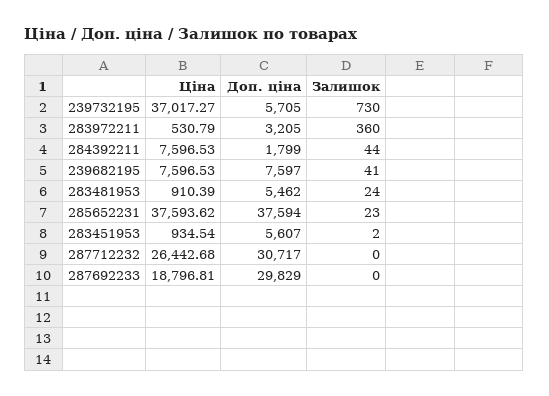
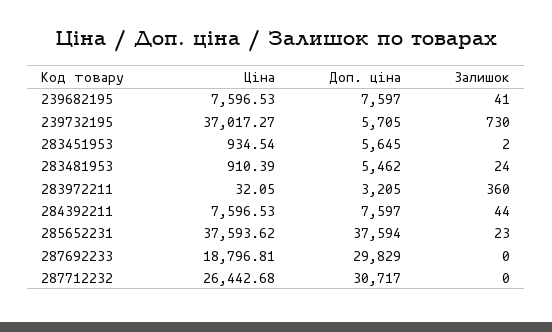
  {
    "Ціна": {
      "239732195": 37017.27,
-     "283972211": 530.79,
+     "283972211": 32.05,
      "284392211": 7596.53,
      "239682195": 7596.53,
      "283481953": 910.39,
      "285652231": 37593.62,
      "283451953": 934.54,
      "287712232": 26442.68,
      "287692233": 18796.81
    },
    "Доп. ціна": {
      "239732195": 5705,
      "283972211": 3205,
-     "284392211": 1799,
+     "284392211": 7597,
      "239682195": 7597,
      "283481953": 5462,
      "285652231": 37594,
-     "283451953": 5607,
+     "283451953": 5645,
      "287712232": 30717,
      "287692233": 29829
    },
    "Залишок": {
      "239732195": 730,
      "283972211": 360,
      "284392211": 44,
      "239682195": 41,
      "283481953": 24,
      "285652231": 23,
      "283451953": 2,
      "287712232": 0,
      "287692233": 0
    }
  }

